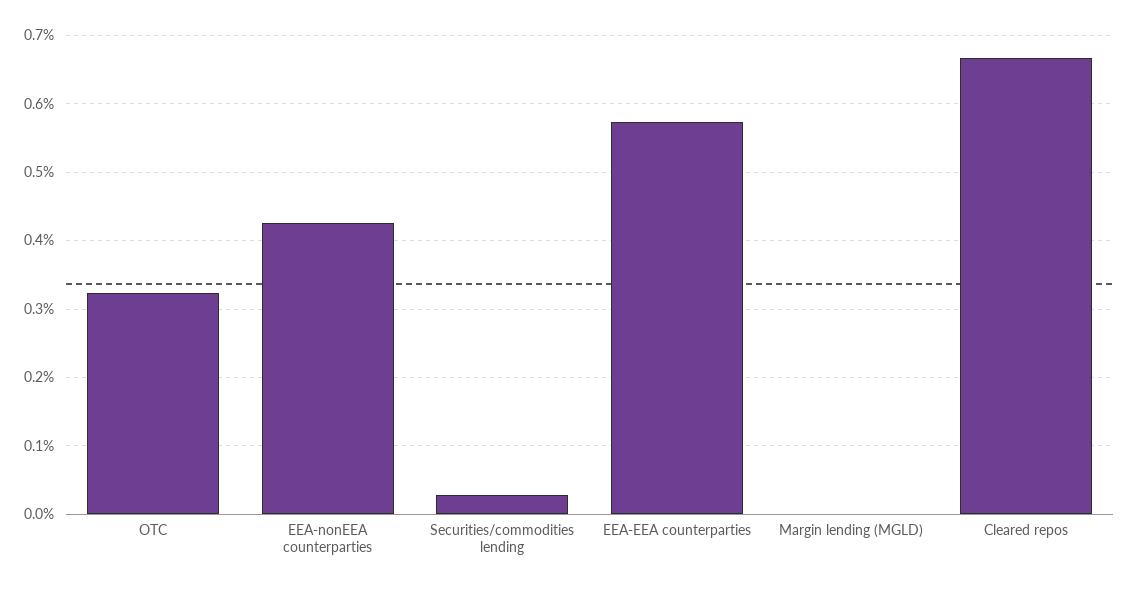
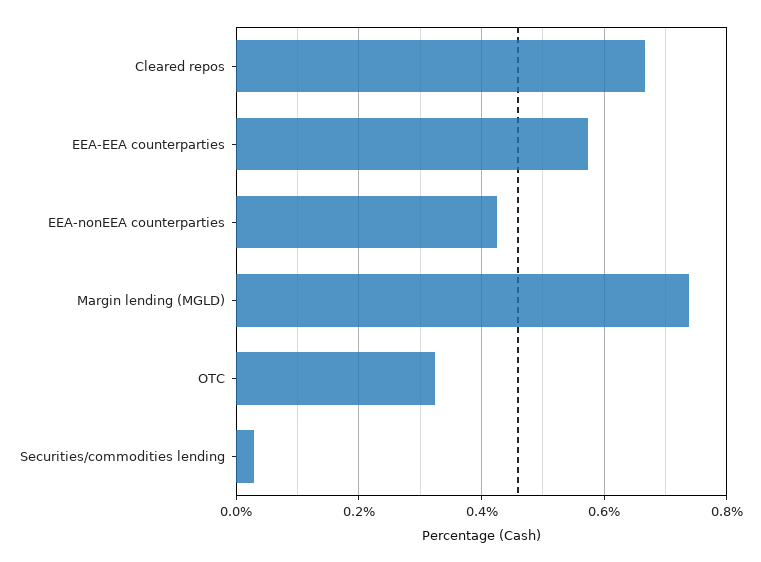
  {
    "OTC": 0.32,
    "EEA-nonEEA counterparties": 0.43,
    "Securities/commodities lending": 0.03,
    "EEA-EEA counterparties": 0.57,
-   "Margin lending (MGLD)": 0,
+   "Margin lending (MGLD)": 0.74,
    "Cleared repos": 0.67
  }

